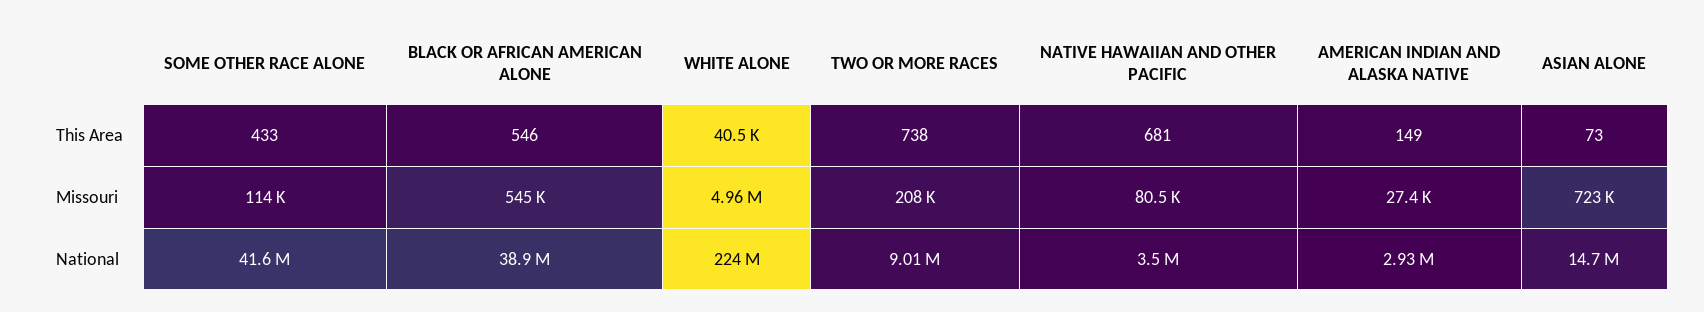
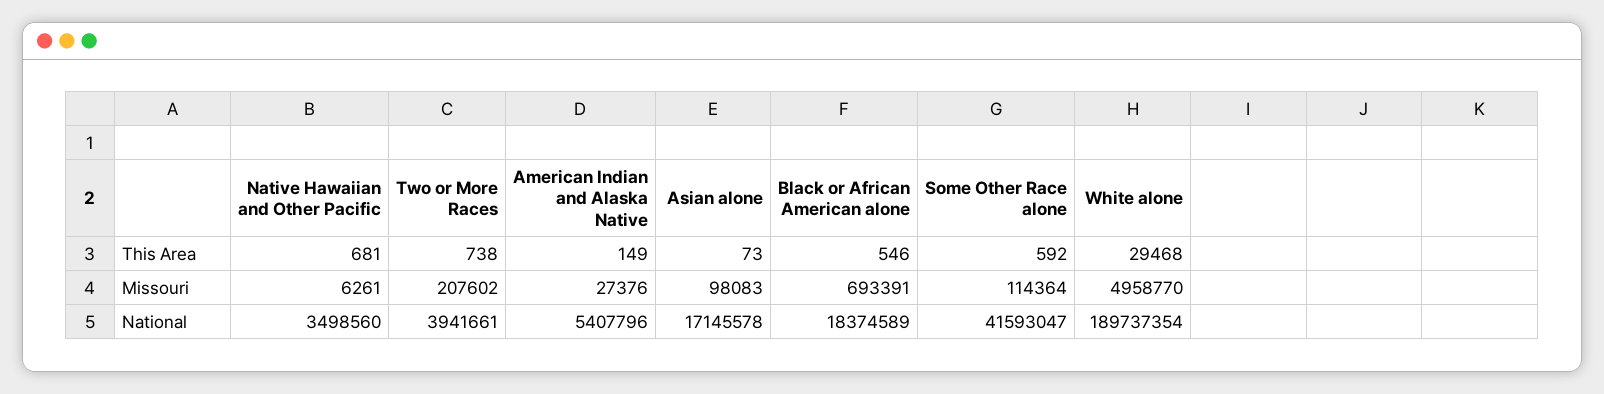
  {
    "SOME OTHER RACE ALONE": {
-     "This Area": 433,
+     "This Area": 592,
      "Missouri": 114364,
      "National": 41593047
    },
    "BLACK OR AFRICAN AMERICAN ALONE": {
      "This Area": 546,
-     "Missouri": 545000,
+     "Missouri": 693391,
-     "National": 38900000
+     "National": 18374589
    },
    "WHITE ALONE": {
-     "This Area": 40500,
+     "This Area": 29468,
      "Missouri": 4958770,
-     "National": 224000000
+     "National": 189737354
    },
    "TWO OR MORE RACES": {
      "This Area": 738,
      "Missouri": 207602,
-     "National": 9010000
+     "National": 3941661
    },
    "NATIVE HAWAIIAN AND OTHER PACIFIC": {
      "This Area": 681,
-     "Missouri": 80500,
+     "Missouri": 6261,
      "National": 3498560
    },
    "AMERICAN INDIAN AND ALASKA NATIVE": {
      "This Area": 149,
      "Missouri": 27376,
-     "National": 2930000
+     "National": 5407796
    },
    "ASIAN ALONE": {
      "This Area": 73,
-     "Missouri": 723000,
+     "Missouri": 98083,
-     "National": 14700000
+     "National": 17145578
    }
  }

